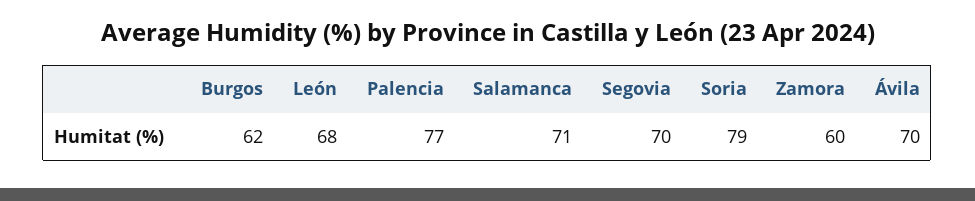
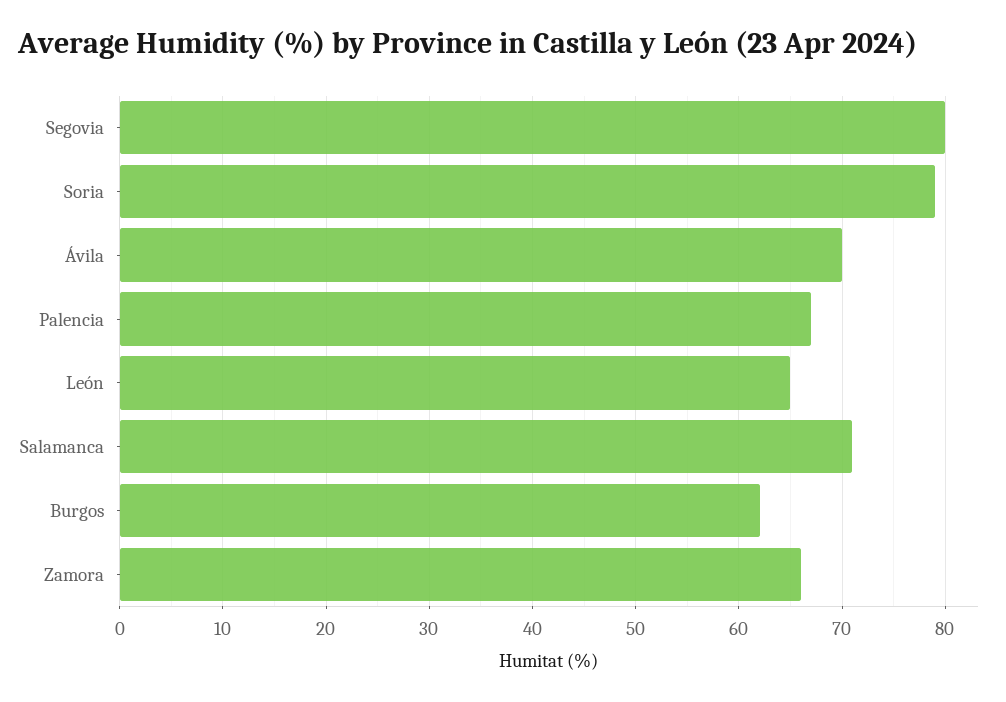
  {
    "Burgos": 62,
-   "León": 68,
+   "León": 65,
-   "Palencia": 77,
+   "Palencia": 67,
    "Salamanca": 71,
-   "Segovia": 70,
+   "Segovia": 80,
    "Soria": 79,
-   "Zamora": 60,
+   "Zamora": 66,
    "Ávila": 70
  }

